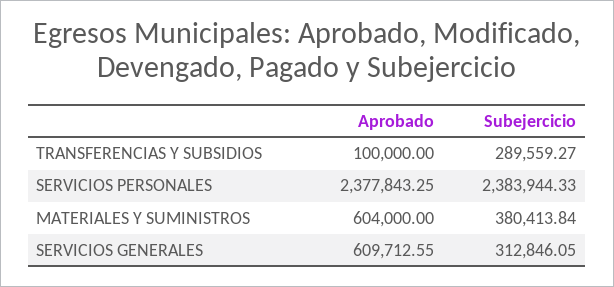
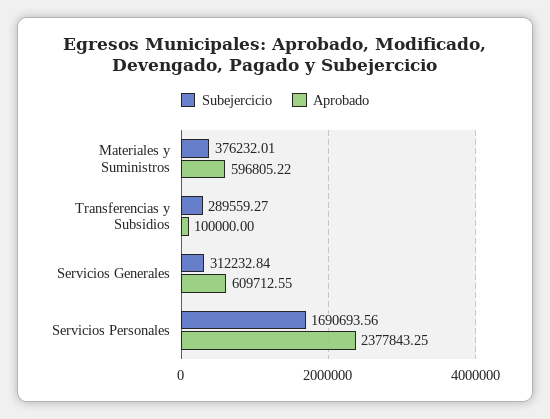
  {
    "Aprobado": {
      "TRANSFERENCIAS Y SUBSIDIOS": 100000,
      "SERVICIOS PERSONALES": 2377843.25,
-     "MATERIALES Y SUMINISTROS": 604000,
+     "MATERIALES Y SUMINISTROS": 596805.22,
      "SERVICIOS GENERALES": 609712.55
    },
    "Subejercicio": {
      "TRANSFERENCIAS Y SUBSIDIOS": 289559.27,
-     "SERVICIOS PERSONALES": 2383944.33,
+     "SERVICIOS PERSONALES": 1690693.56,
-     "MATERIALES Y SUMINISTROS": 380413.84,
+     "MATERIALES Y SUMINISTROS": 376232.01,
-     "SERVICIOS GENERALES": 312846.05
+     "SERVICIOS GENERALES": 312232.84
    }
  }

